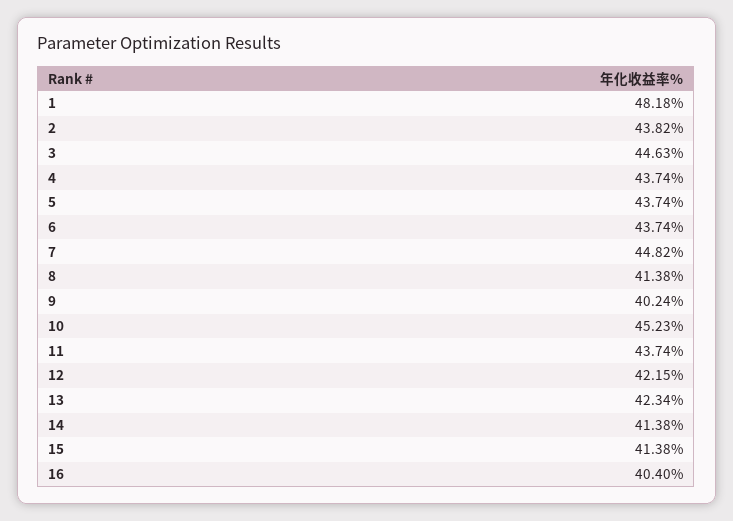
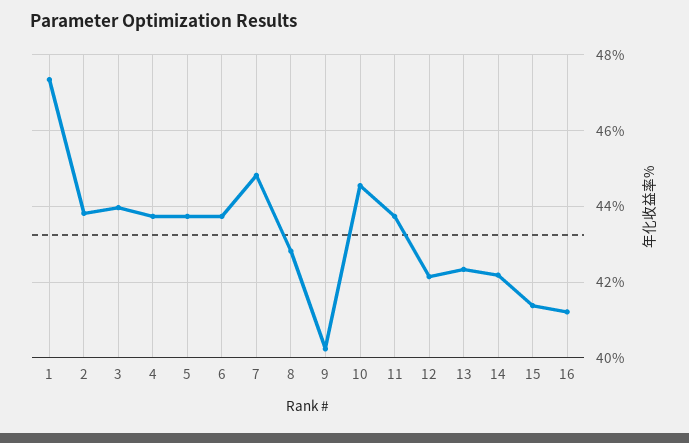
  {
-   "1": 48.18,
+   "1": 47.4,
    "2": 43.82,
-   "3": 44.63,
+   "3": 44,
    "4": 43.74,
    "5": 43.74,
    "6": 43.74,
    "7": 44.82,
-   "8": 41.38,
+   "8": 42.8,
    "9": 40.24,
-   "10": 45.23,
+   "10": 44.6,
    "11": 43.74,
    "12": 42.15,
    "13": 42.34,
-   "14": 41.38,
+   "14": 42.2,
    "15": 41.38,
-   "16": 40.4
+   "16": 41.2
  }

